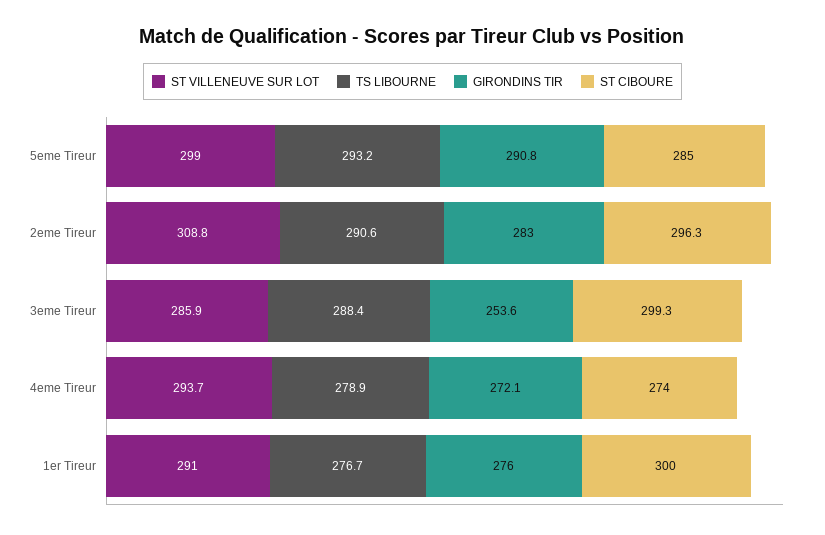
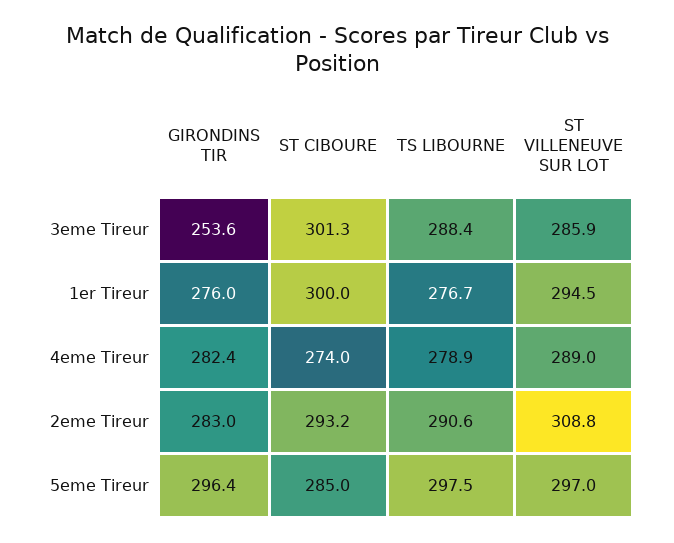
  {
    "ST VILLENEUVE SUR LOT": {
-     "5eme Tireur": 299,
+     "5eme Tireur": 297,
      "2eme Tireur": 308.8,
      "3eme Tireur": 285.9,
-     "4eme Tireur": 293.7,
+     "4eme Tireur": 289,
-     "1er Tireur": 291
+     "1er Tireur": 294.5
    },
    "TS LIBOURNE": {
-     "5eme Tireur": 293.2,
+     "5eme Tireur": 297.5,
      "2eme Tireur": 290.6,
      "3eme Tireur": 288.4,
      "4eme Tireur": 278.9,
      "1er Tireur": 276.7
    },
    "GIRONDINS TIR": {
-     "5eme Tireur": 290.8,
+     "5eme Tireur": 296.4,
      "2eme Tireur": 283,
      "3eme Tireur": 253.6,
-     "4eme Tireur": 272.1,
+     "4eme Tireur": 282.4,
      "1er Tireur": 276
    },
    "ST CIBOURE": {
      "5eme Tireur": 285,
-     "2eme Tireur": 296.3,
+     "2eme Tireur": 293.2,
-     "3eme Tireur": 299.3,
+     "3eme Tireur": 301.3,
      "4eme Tireur": 274,
      "1er Tireur": 300
    }
  }

